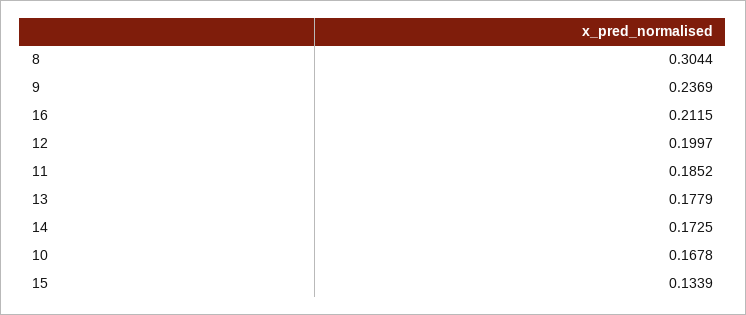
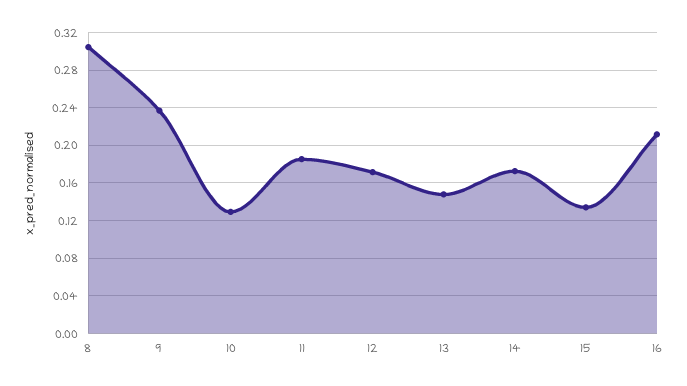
  {
    "8": 0.3044,
    "9": 0.2369,
    "16": 0.2115,
-   "12": 0.1997,
+   "12": 0.17,
    "11": 0.1852,
-   "13": 0.1779,
+   "13": 0.15,
    "14": 0.1725,
-   "10": 0.1678,
+   "10": 0.13,
    "15": 0.1339
  }

